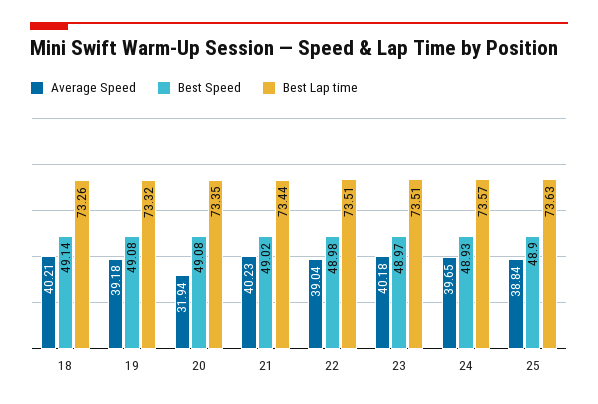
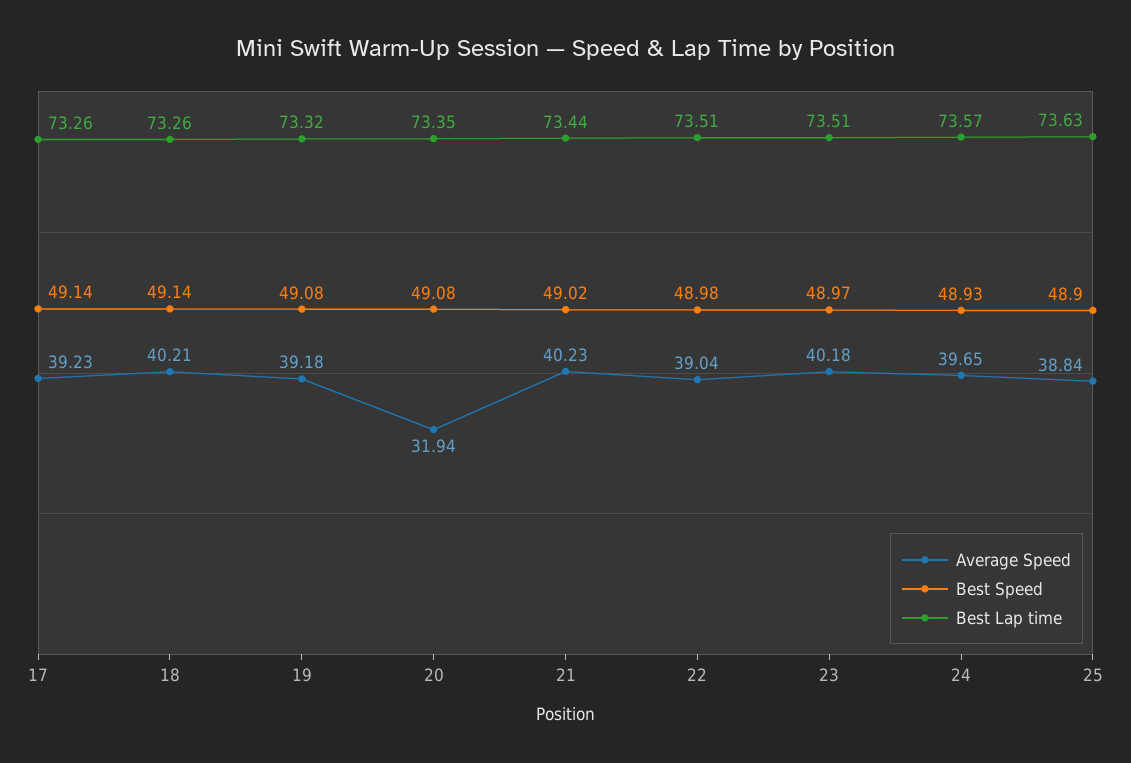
  {
    "Average Speed": {
      "18": 40.21,
      "19": 39.18,
      "20": 31.94,
      "21": 40.23,
      "22": 39.04,
      "23": 40.18,
      "24": 39.65,
-     "25": 38.84
+     "25": 38.84,
+     "17": 39.23
    },
    "Best Speed": {
      "18": 49.14,
      "19": 49.08,
      "20": 49.08,
      "21": 49.02,
      "22": 48.98,
      "23": 48.97,
      "24": 48.93,
-     "25": 48.9
+     "25": 48.9,
+     "17": 49.14
    },
    "Best Lap time": {
      "18": 73.26,
      "19": 73.32,
      "20": 73.35,
      "21": 73.44,
      "22": 73.51,
      "23": 73.51,
      "24": 73.57,
-     "25": 73.63
+     "25": 73.63,
+     "17": 73.26
    }
  }

